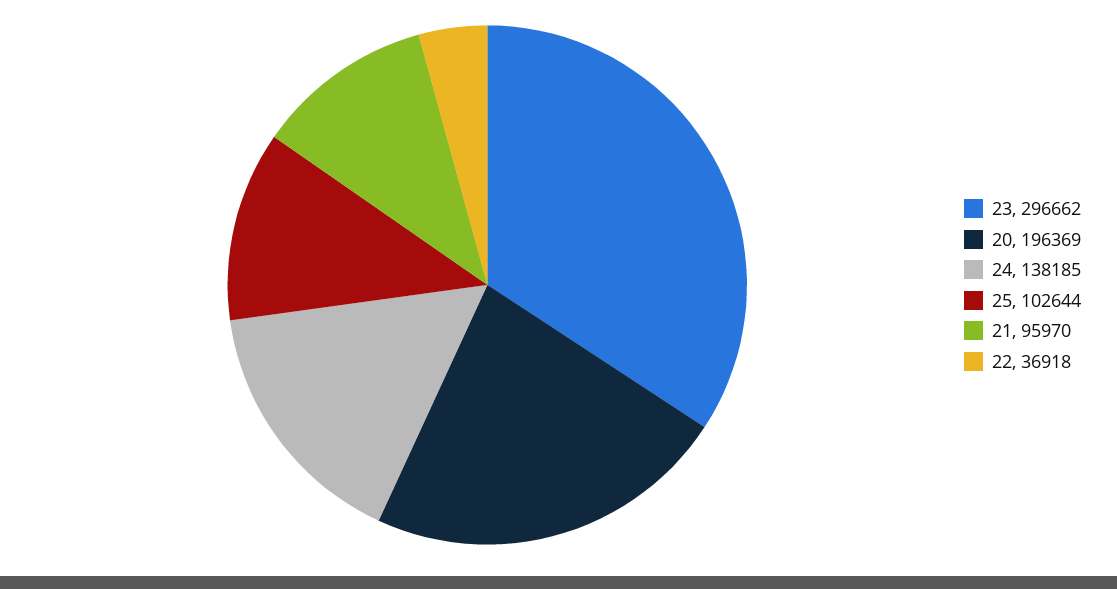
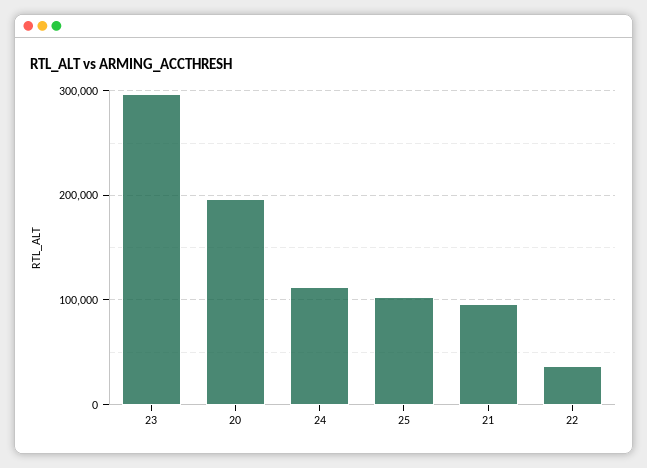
  {
    "23": 296662,
    "20": 196369,
-   "24": 138185,
+   "24": 110000,
    "25": 102644,
    "21": 95970,
    "22": 36918
  }

